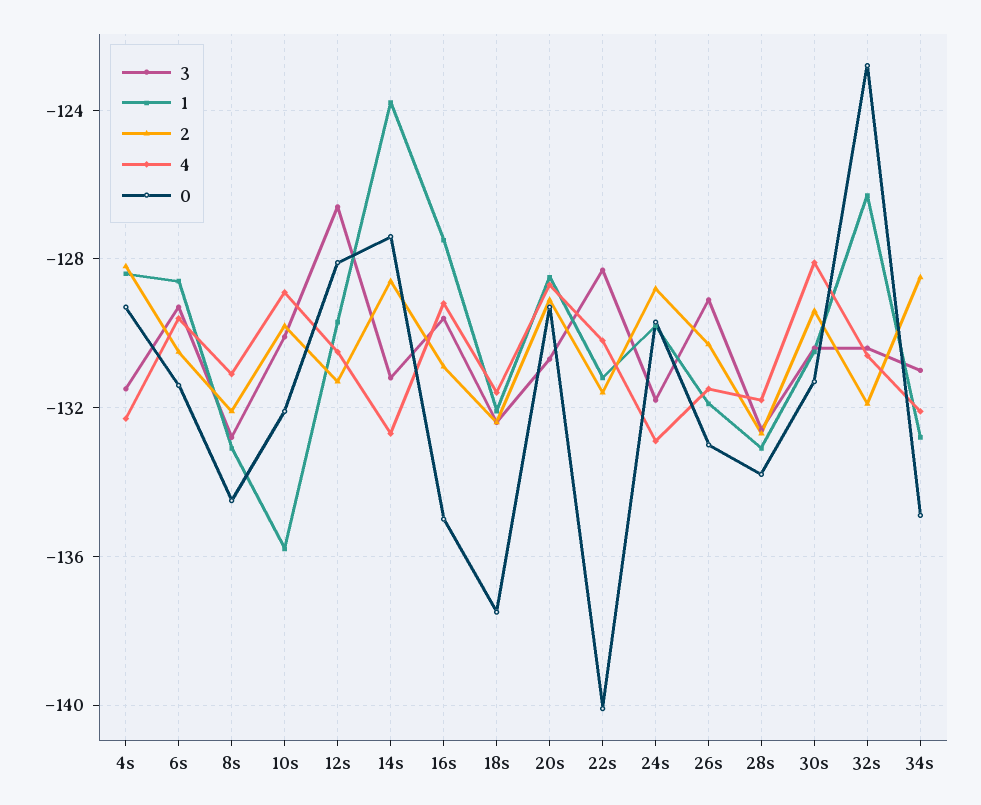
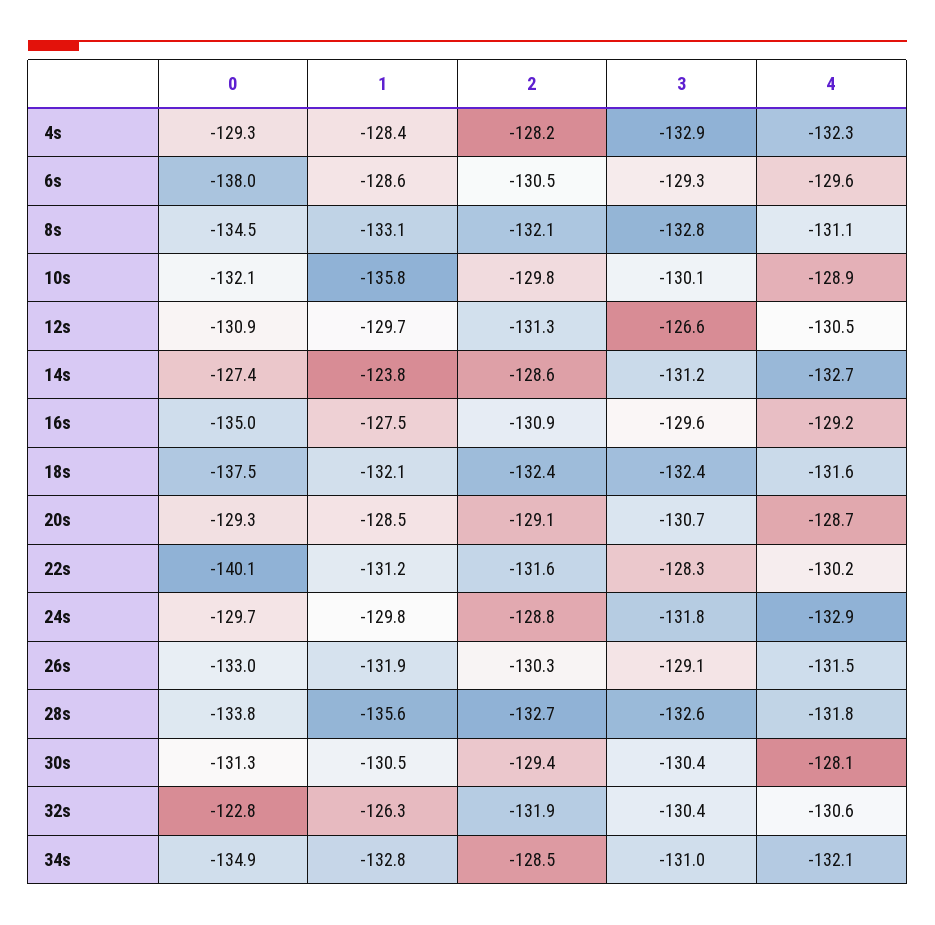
  {
    "3": {
-     "4s": -131.5,
+     "4s": -132.9,
      "6s": -129.3,
      "8s": -132.8,
      "10s": -130.1,
      "12s": -126.6,
      "14s": -131.2,
      "16s": -129.6,
      "18s": -132.4,
      "20s": -130.7,
      "22s": -128.3,
      "24s": -131.8,
      "26s": -129.1,
      "28s": -132.6,
      "30s": -130.4,
      "32s": -130.4,
      "34s": -131
    },
    "1": {
      "4s": -128.4,
      "6s": -128.6,
      "8s": -133.1,
      "10s": -135.8,
      "12s": -129.7,
      "14s": -123.8,
      "16s": -127.5,
      "18s": -132.1,
      "20s": -128.5,
      "22s": -131.2,
      "24s": -129.8,
      "26s": -131.9,
-     "28s": -133,
+     "28s": -135.6,
      "30s": -130.5,
      "32s": -126.3,
      "34s": -132.8
    },
    "2": {
      "4s": -128.2,
      "6s": -130.5,
      "8s": -132.1,
      "10s": -129.8,
      "12s": -131.3,
      "14s": -128.6,
      "16s": -130.9,
      "18s": -132.4,
      "20s": -129.1,
      "22s": -131.6,
      "24s": -128.8,
      "26s": -130.3,
      "28s": -132.7,
      "30s": -129.4,
      "32s": -131.9,
      "34s": -128.5
    },
    "4": {
      "4s": -132.3,
      "6s": -129.6,
      "8s": -131.1,
      "10s": -128.9,
      "12s": -130.5,
      "14s": -132.7,
      "16s": -129.2,
      "18s": -131.6,
      "20s": -128.7,
      "22s": -130.2,
      "24s": -132.9,
      "26s": -131.5,
      "28s": -131.8,
      "30s": -128.1,
      "32s": -130.6,
      "34s": -132.1
    },
    "0": {
      "4s": -129.3,
-     "6s": -131.5,
+     "6s": -138,
      "8s": -134.5,
      "10s": -132.1,
-     "12s": -128,
+     "12s": -130.9,
      "14s": -127.4,
      "16s": -135,
      "18s": -137.5,
      "20s": -129.3,
      "22s": -140.1,
      "24s": -129.7,
      "26s": -133,
      "28s": -133.8,
      "30s": -131.3,
      "32s": -122.8,
      "34s": -134.9
    }
  }

